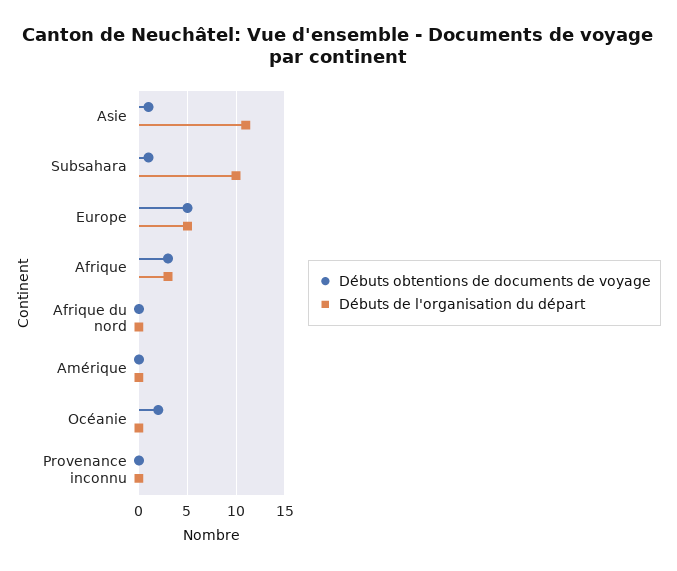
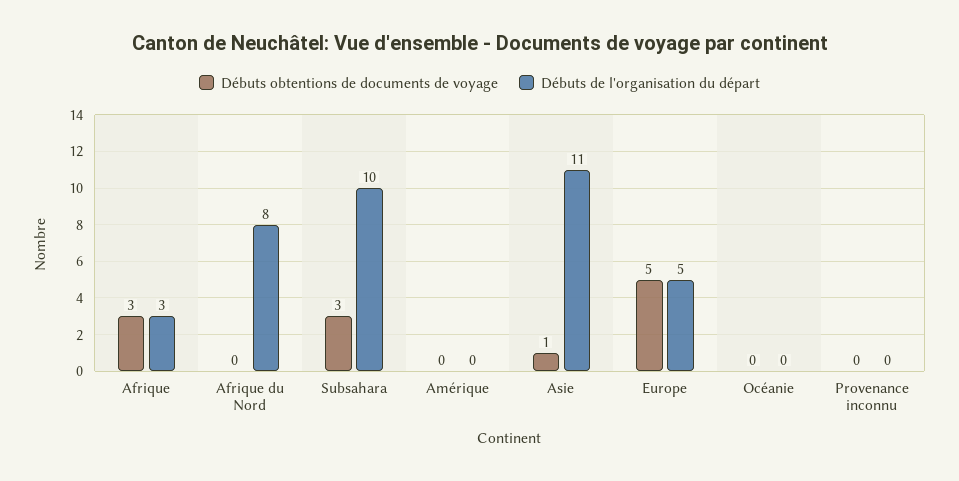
  {
    "Débuts obtentions de documents de voyage": {
      "Asie": 1,
-     "Subsahara": 1,
+     "Subsahara": 3,
      "Europe": 5,
      "Afrique": 3,
      "Afrique du nord": 0,
      "Amérique": 0,
-     "Océanie": 2,
+     "Océanie": 0,
      "Provenance inconnu": 0
    },
    "Débuts de l'organisation du départ": {
      "Asie": 11,
      "Subsahara": 10,
      "Europe": 5,
      "Afrique": 3,
-     "Afrique du nord": 0,
+     "Afrique du nord": 8,
      "Amérique": 0,
      "Océanie": 0,
      "Provenance inconnu": 0
    }
  }

